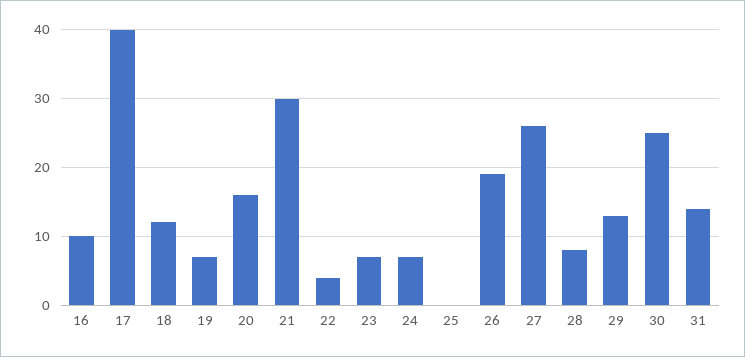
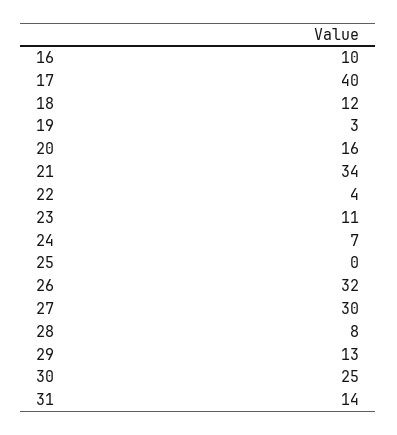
  {
    "16": 10,
    "17": 40,
    "18": 12,
-   "19": 7,
+   "19": 3,
    "20": 16,
-   "21": 30,
+   "21": 34,
    "22": 4,
-   "23": 7,
+   "23": 11,
    "24": 7,
    "25": 0,
-   "26": 19,
+   "26": 32,
-   "27": 26,
+   "27": 30,
    "28": 8,
    "29": 13,
    "30": 25,
    "31": 14
  }

